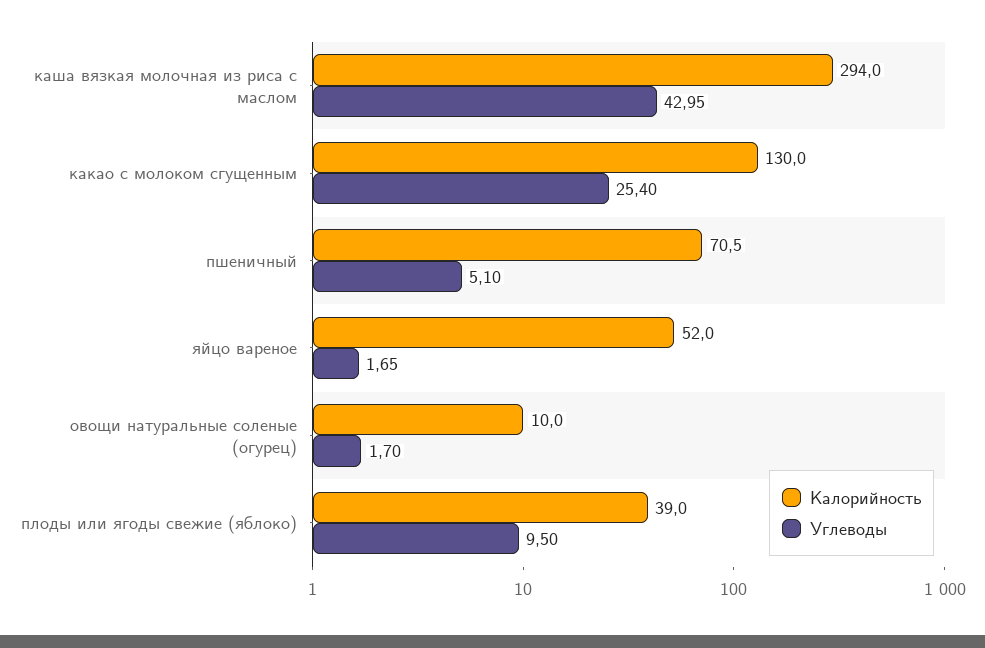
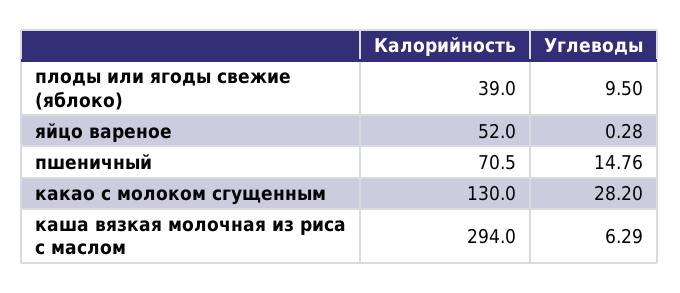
  {
    "Калорийность": {
      "каша вязкая молочная из риса с маслом": 294,
      "какао с молоком сгущенным": 130,
      "пшеничный": 70.5,
      "яйцо вареное": 52,
-     "овощи натуральные соленые (огурец)": 10,
      "плоды или ягоды свежие (яблоко)": 39
    },
    "Углеводы": {
-     "каша вязкая молочная из риса с маслом": 42.95,
+     "каша вязкая молочная из риса с маслом": 6.29,
-     "какао с молоком сгущенным": 25.4,
+     "какао с молоком сгущенным": 28.2,
-     "пшеничный": 5.1,
+     "пшеничный": 14.76,
-     "яйцо вареное": 1.65,
+     "яйцо вареное": 0.28,
-     "овощи натуральные соленые (огурец)": 1.7,
      "плоды или ягоды свежие (яблоко)": 9.5
    }
  }

